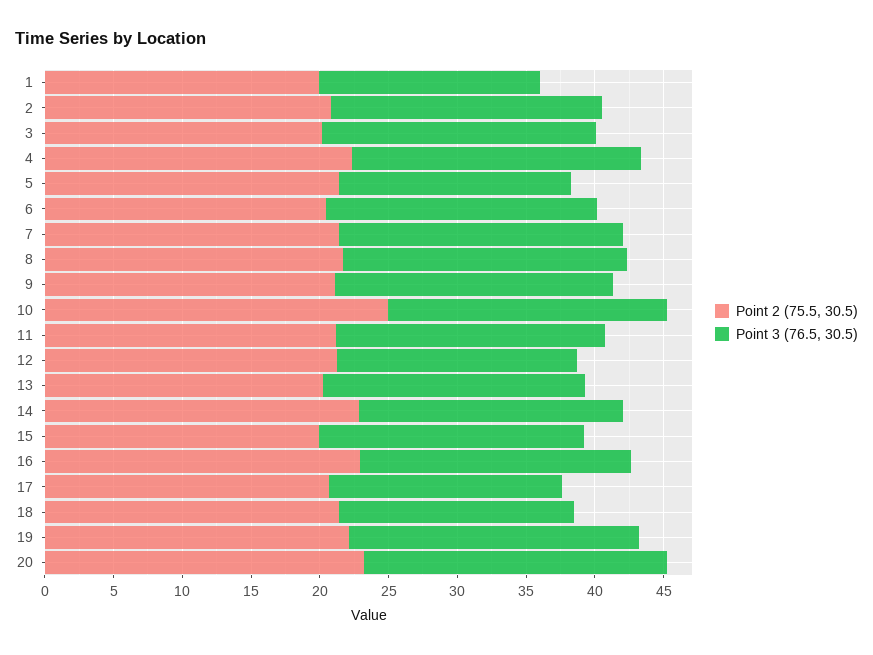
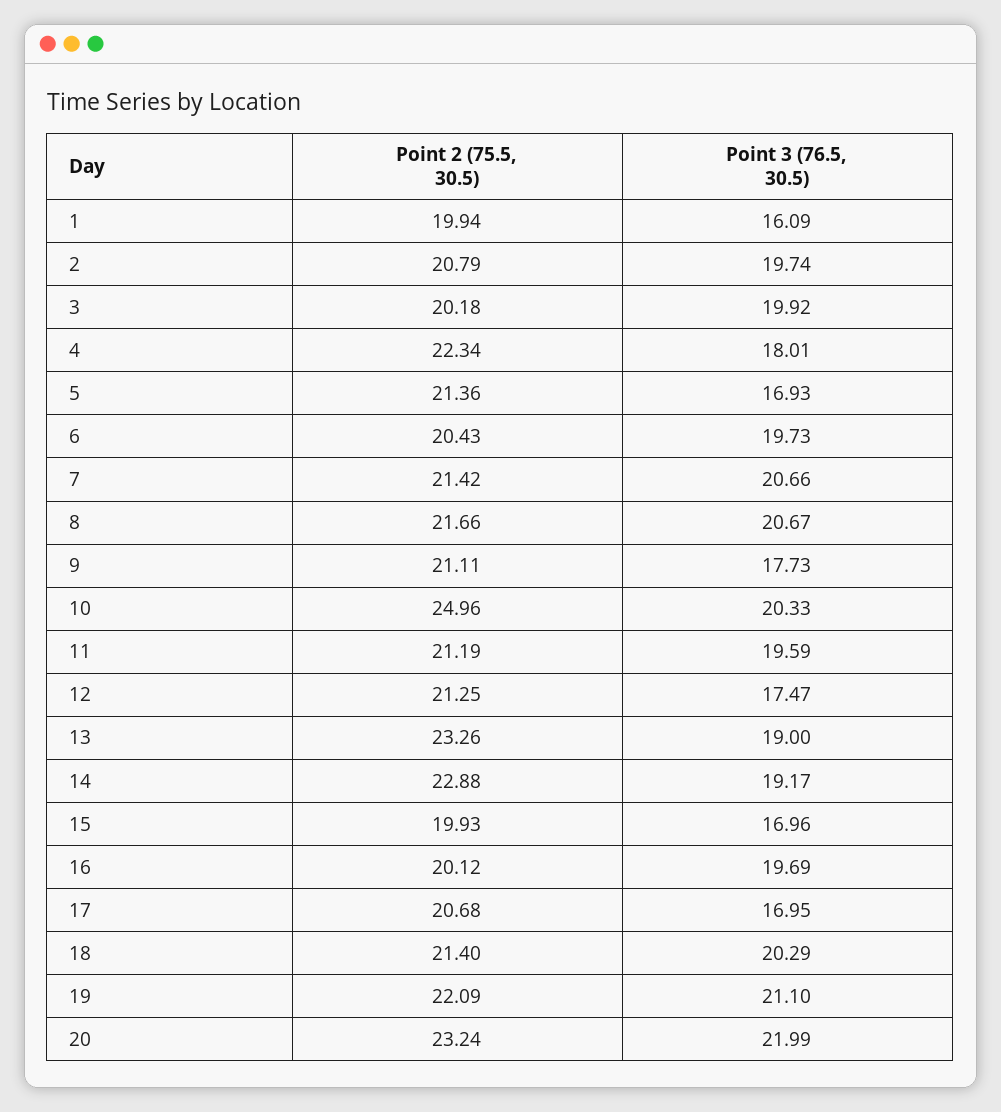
  {
    "Point 2 (75.5, 30.5)": {
      "1": 19.94,
      "2": 20.79,
      "3": 20.18,
      "4": 22.34,
      "5": 21.36,
      "6": 20.43,
      "7": 21.42,
      "8": 21.66,
      "9": 21.11,
      "10": 24.96,
      "11": 21.19,
      "12": 21.25,
-     "13": 20,
+     "13": 23.26,
      "14": 22.88,
      "15": 19.93,
-     "16": 23,
+     "16": 20.12,
      "17": 20.68,
      "18": 21.4,
      "19": 22.09,
      "20": 23.24
    },
    "Point 3 (76.5, 30.5)": {
      "1": 16.09,
      "2": 19.74,
      "3": 19.92,
-     "4": 21,
+     "4": 18.01,
      "5": 16.93,
      "6": 19.73,
      "7": 20.66,
      "8": 20.67,
-     "9": 20,
+     "9": 17.73,
      "10": 20.33,
      "11": 19.59,
      "12": 17.47,
      "13": 19,
      "14": 19.17,
-     "15": 19,
+     "15": 16.96,
      "16": 19.69,
      "17": 16.95,
-     "18": 17,
+     "18": 20.29,
      "19": 21.1,
      "20": 21.99
    }
  }

